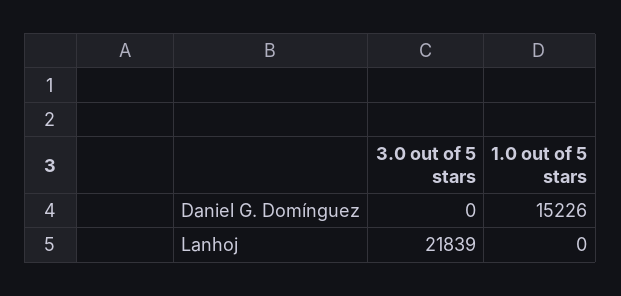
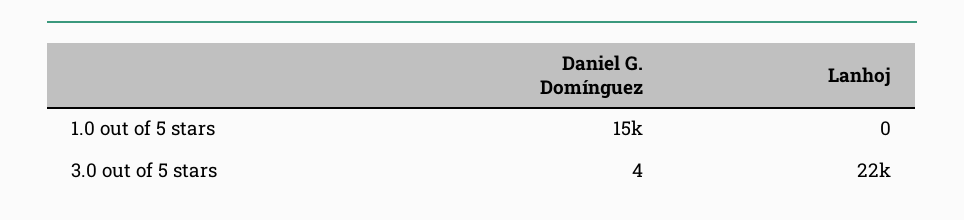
  {
    "3.0 out of 5 stars": {
-     "Daniel G. Domínguez": 0,
+     "Daniel G. Domínguez": 4,
      "Lanhoj": 21839
    },
    "1.0 out of 5 stars": {
      "Daniel G. Domínguez": 15226,
      "Lanhoj": 0
    }
  }

